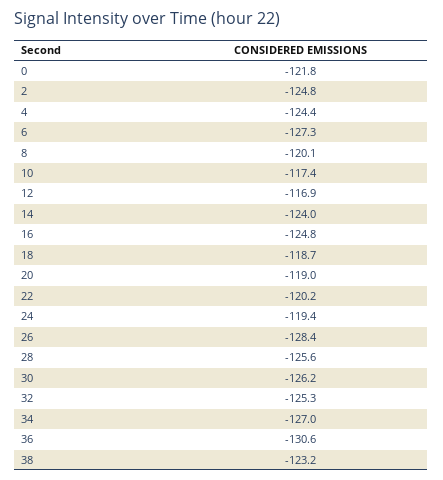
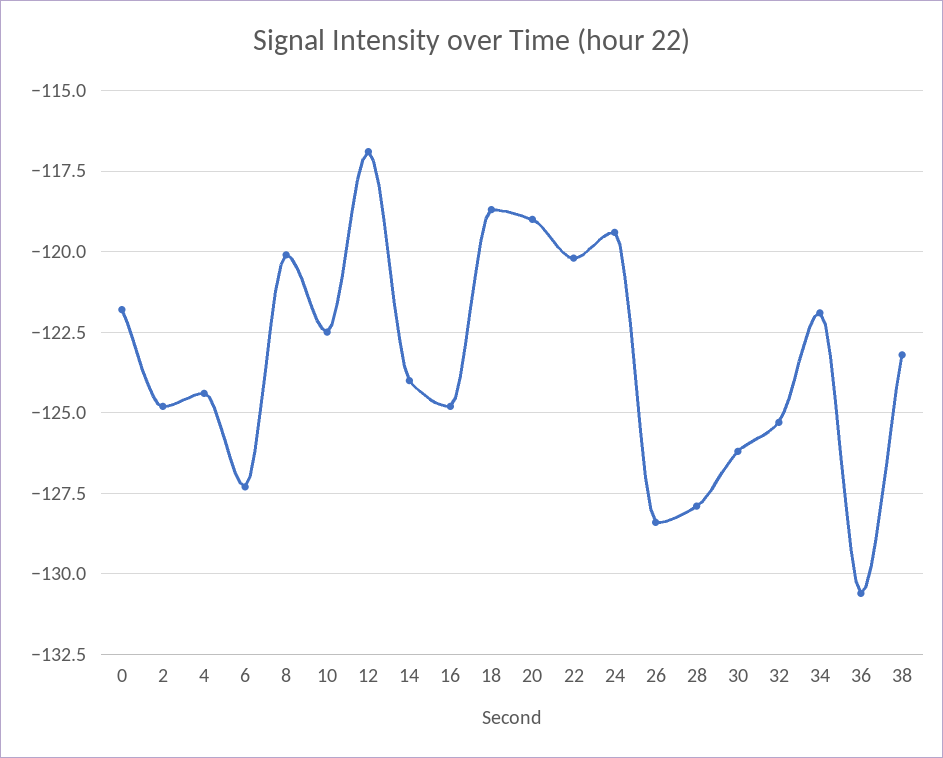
  {
    "0": -121.8,
    "2": -124.8,
    "4": -124.4,
    "6": -127.3,
    "8": -120.1,
-   "10": -117.4,
+   "10": -122.5,
    "12": -116.9,
    "14": -124,
    "16": -124.8,
    "18": -118.7,
    "20": -119,
    "22": -120.2,
    "24": -119.4,
    "26": -128.4,
-   "28": -125.6,
+   "28": -128,
    "30": -126.2,
    "32": -125.3,
-   "34": -127,
+   "34": -122,
    "36": -130.6,
    "38": -123.2
  }

